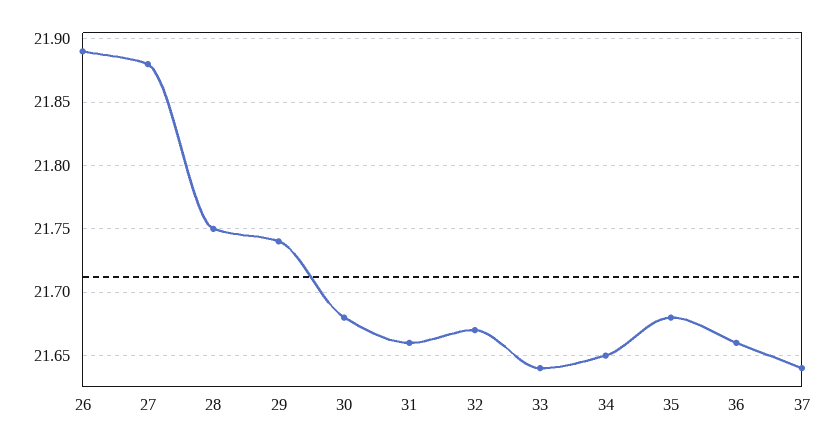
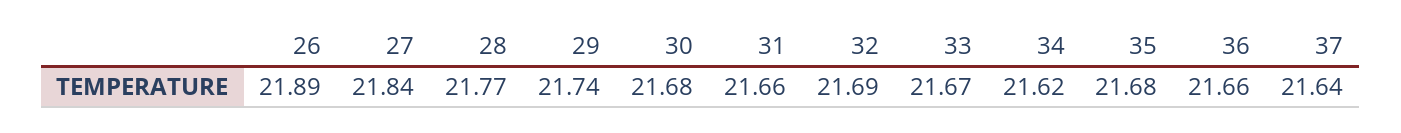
  {
    "26": 21.89,
-   "27": 21.88,
+   "27": 21.84,
-   "28": 21.75,
+   "28": 21.77,
    "29": 21.74,
    "30": 21.68,
    "31": 21.66,
-   "32": 21.67,
+   "32": 21.69,
-   "33": 21.64,
+   "33": 21.67,
-   "34": 21.65,
+   "34": 21.62,
    "35": 21.68,
    "36": 21.66,
    "37": 21.64
  }

